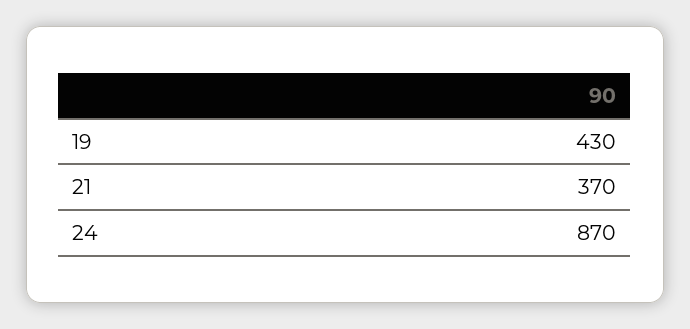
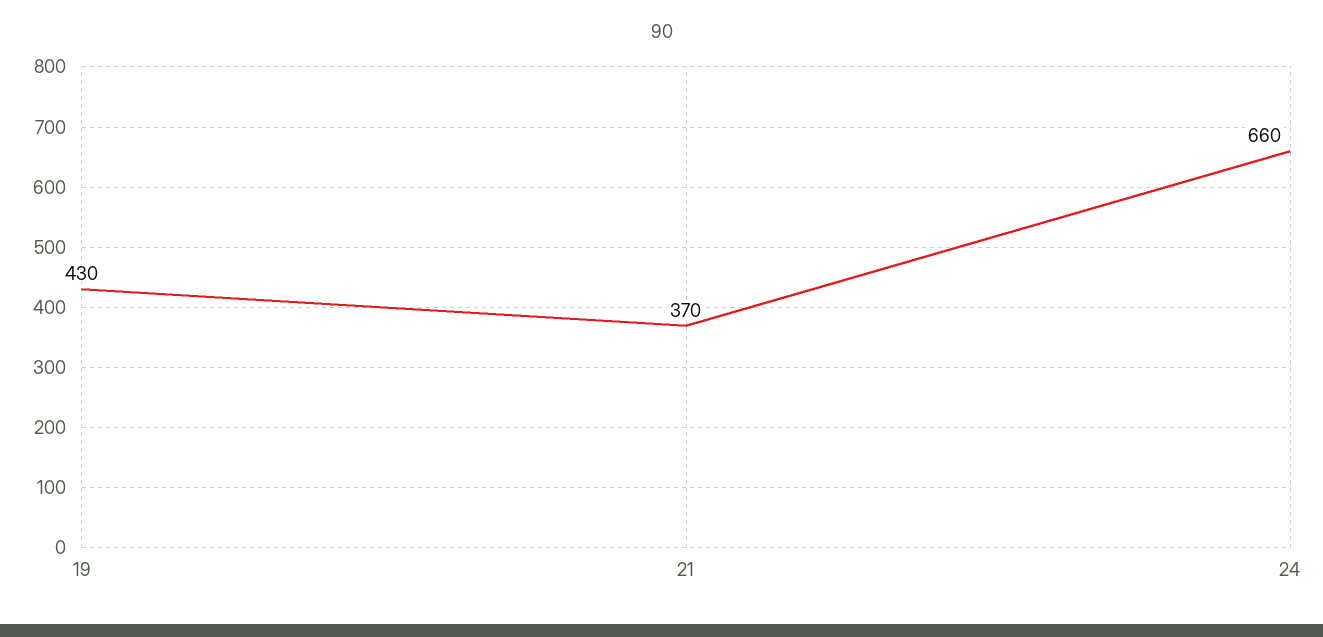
  {
    "19": 430,
    "21": 370,
-   "24": 870
+   "24": 660
  }

